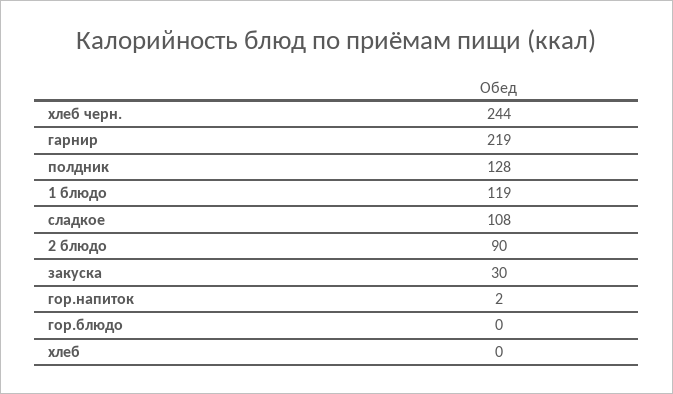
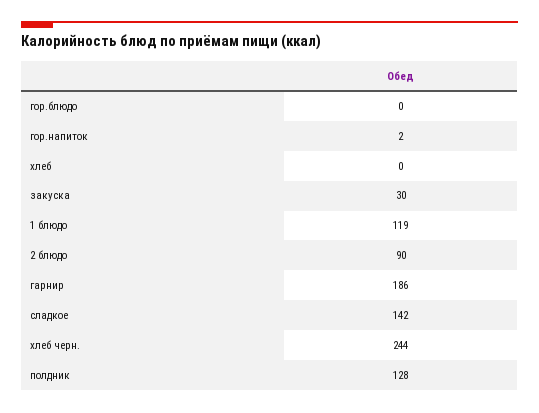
  {
    "хлеб черн.": 244,
-   "гарнир": 219,
+   "гарнир": 186,
    "полдник": 128,
    "1 блюдо": 119,
-   "сладкое": 108,
+   "сладкое": 142,
    "2 блюдо": 90,
    "закуска": 30,
    "гор.напиток": 2,
    "гор.блюдо": 0,
    "хлеб": 0
  }

